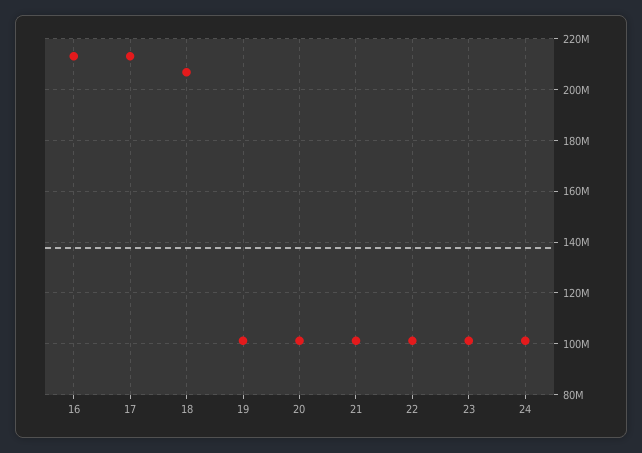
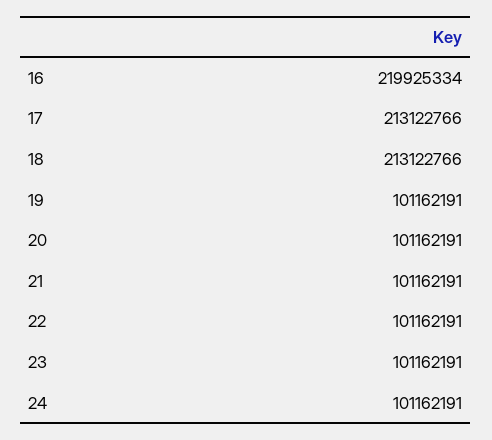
  {
-   "16": 212500000,
+   "16": 219925334,
    "17": 213122766,
-   "18": 207500000,
+   "18": 213122766,
    "19": 101162191,
    "20": 101162191,
    "21": 101162191,
    "22": 101162191,
    "23": 101162191,
    "24": 101162191
  }

